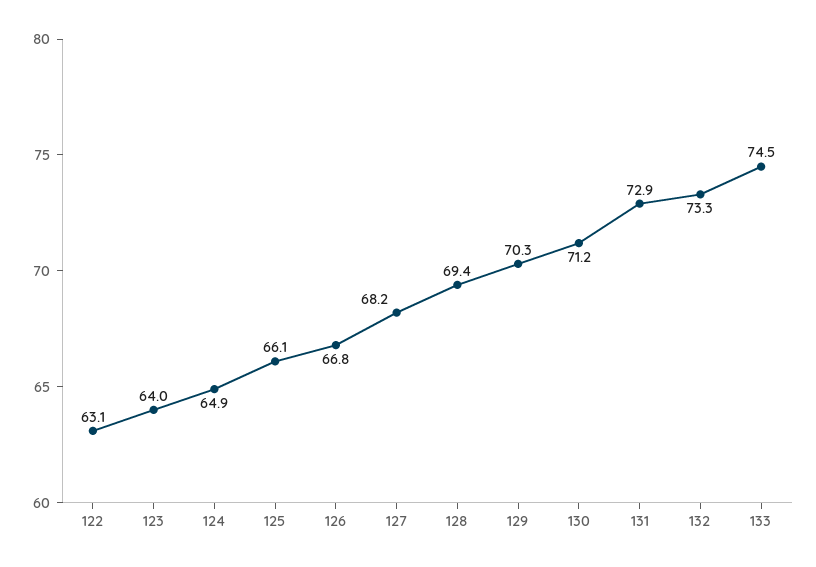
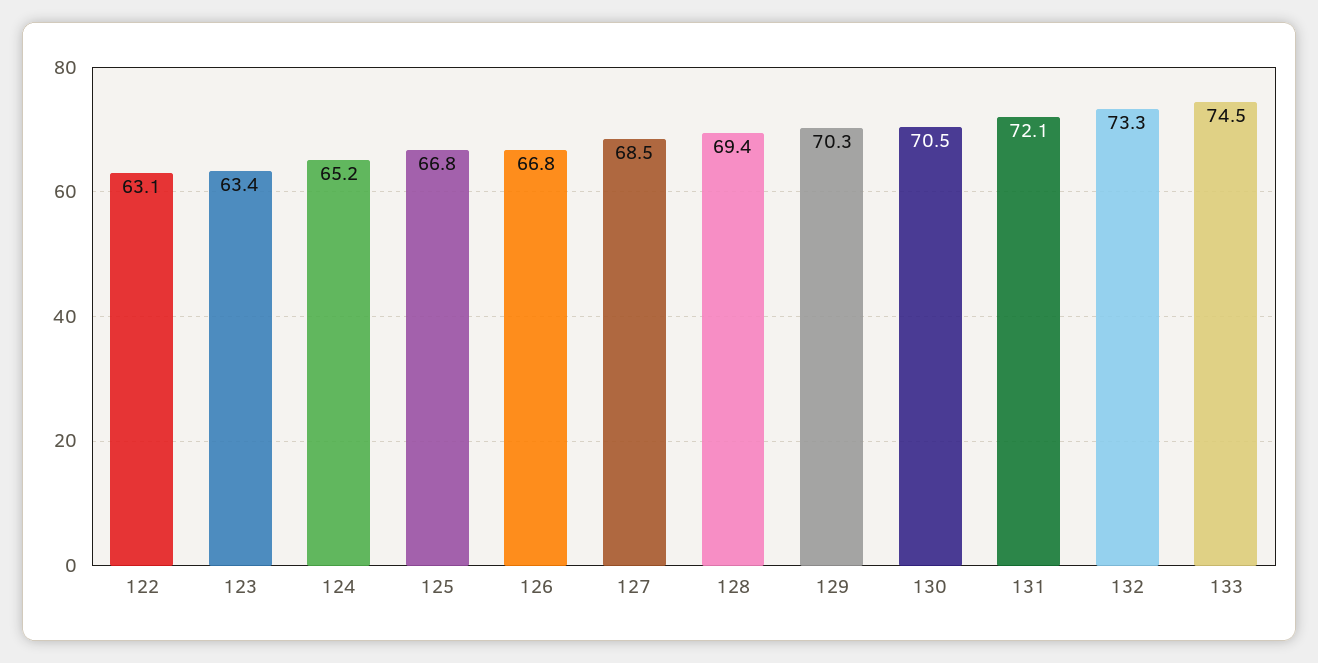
  {
    "122": 63.1,
-   "123": 64,
+   "123": 63.4,
-   "124": 64.9,
+   "124": 65.2,
-   "125": 66.1,
+   "125": 66.8,
    "126": 66.8,
-   "127": 68.2,
+   "127": 68.5,
    "128": 69.4,
    "129": 70.3,
-   "130": 71.2,
+   "130": 70.5,
-   "131": 72.9,
+   "131": 72.1,
    "132": 73.3,
    "133": 74.5
  }

